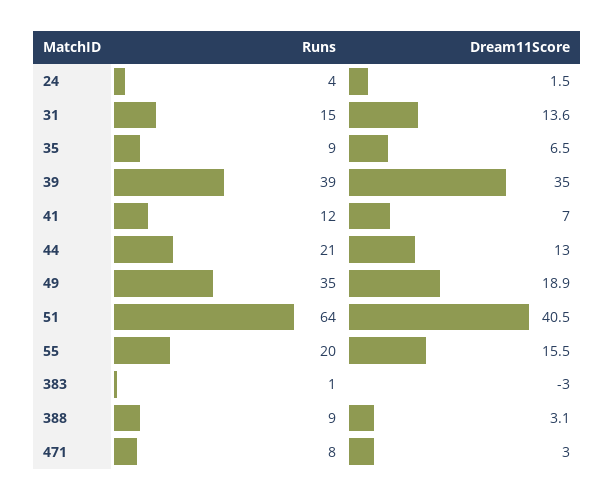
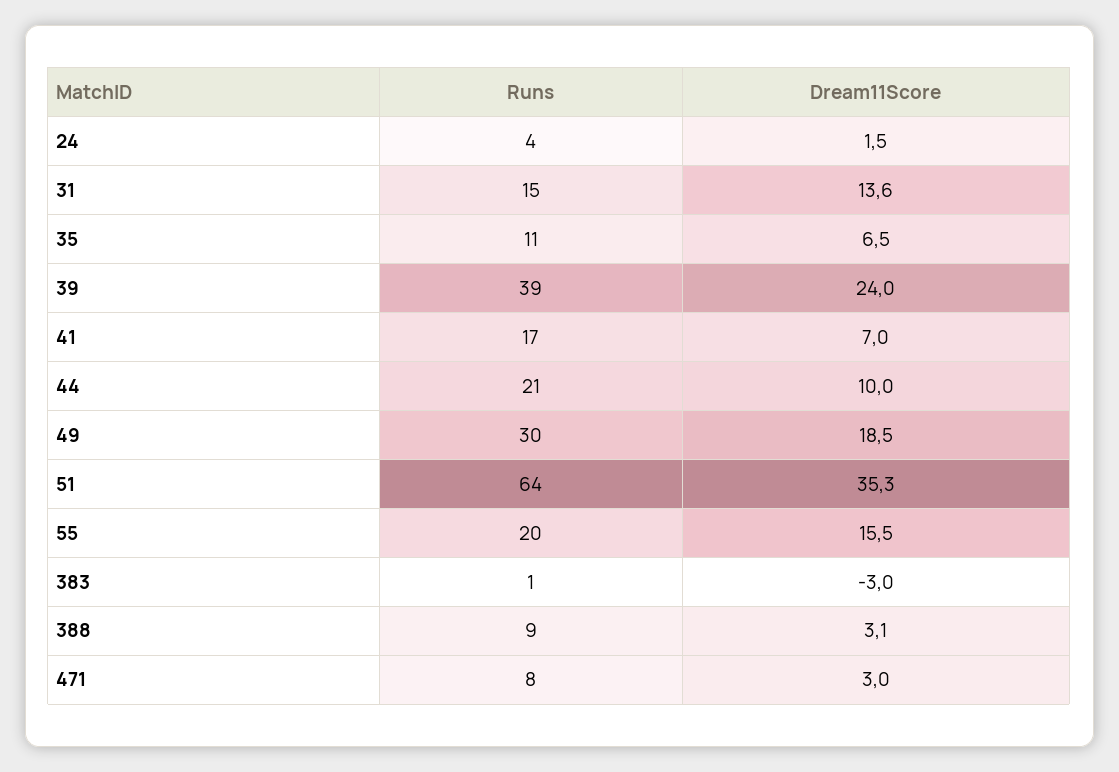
  {
    "Runs": {
      "24": 4,
      "31": 15,
-     "35": 9,
+     "35": 11,
      "39": 39,
-     "41": 12,
+     "41": 17,
      "44": 21,
-     "49": 35,
+     "49": 30,
      "51": 64,
      "55": 20,
      "383": 1,
      "388": 9,
      "471": 8
    },
    "Dream11Score": {
      "24": 1.5,
      "31": 13.6,
      "35": 6.5,
-     "39": 35,
+     "39": 24,
      "41": 7,
-     "44": 13,
+     "44": 10,
-     "49": 18.9,
+     "49": 18.5,
-     "51": 40.5,
+     "51": 35.3,
      "55": 15.5,
      "383": -3,
      "388": 3.1,
      "471": 3
    }
  }

